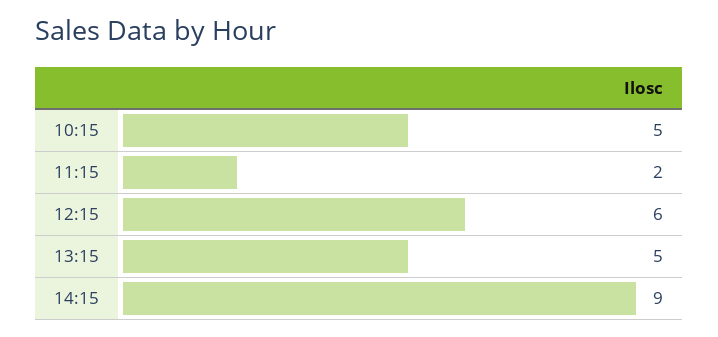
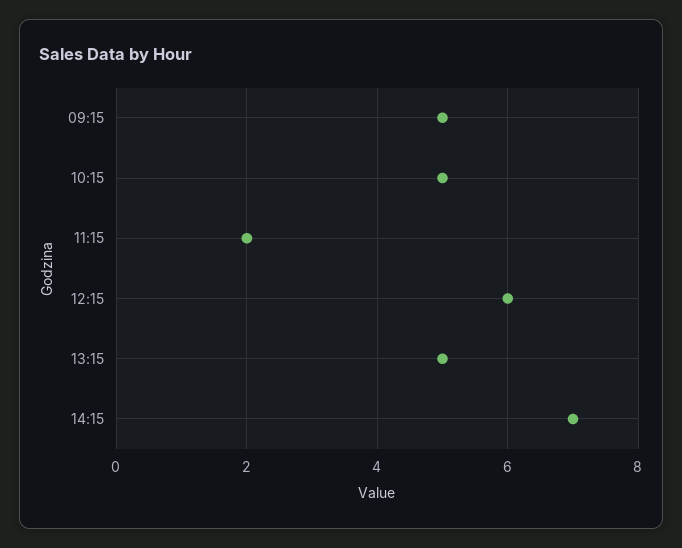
  {
    "10:15": 5,
    "11:15": 2,
    "12:15": 6,
    "13:15": 5,
-   "14:15": 9
+   "14:15": 7,
+   "09:15": 5
  }

